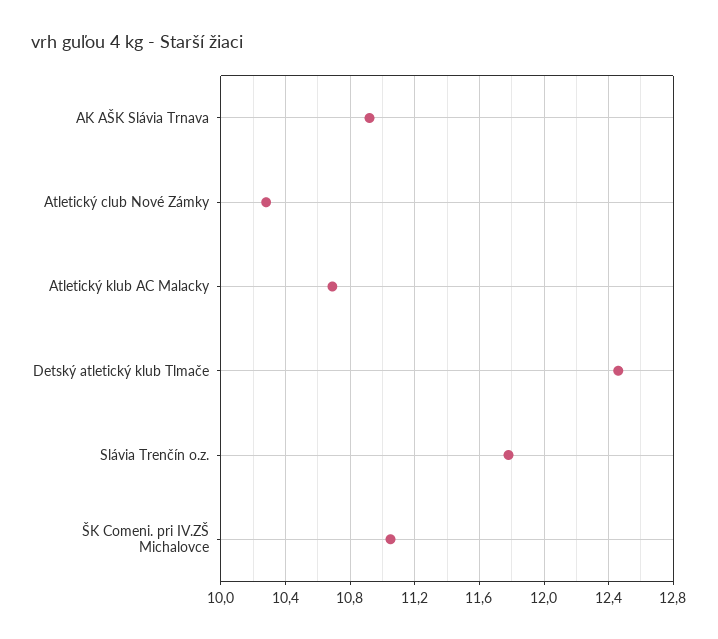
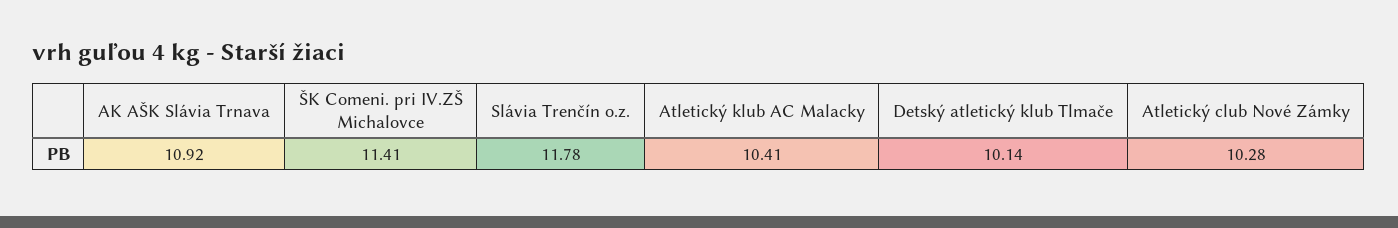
  {
    "AK AŠK Slávia Trnava": 10.92,
    "Atletický club Nové Zámky": 10.28,
-   "Atletický klub AC Malacky": 10.7,
+   "Atletický klub AC Malacky": 10.41,
-   "Detský atletický klub Tlmače": 12.45,
+   "Detský atletický klub Tlmače": 10.14,
    "Slávia Trenčín o.z.": 11.78,
-   "ŠK Comeni. pri IV.ZŠ Michalovce": 11.05
+   "ŠK Comeni. pri IV.ZŠ Michalovce": 11.41
  }

